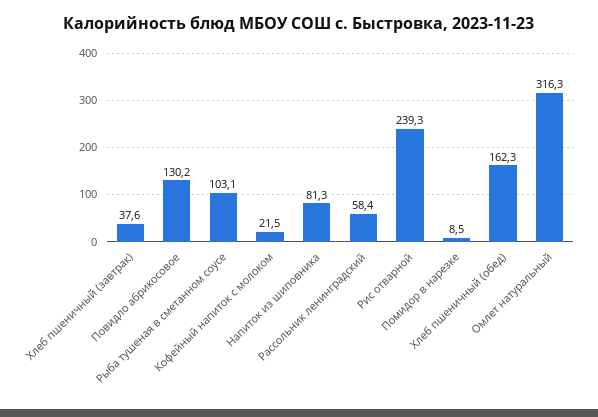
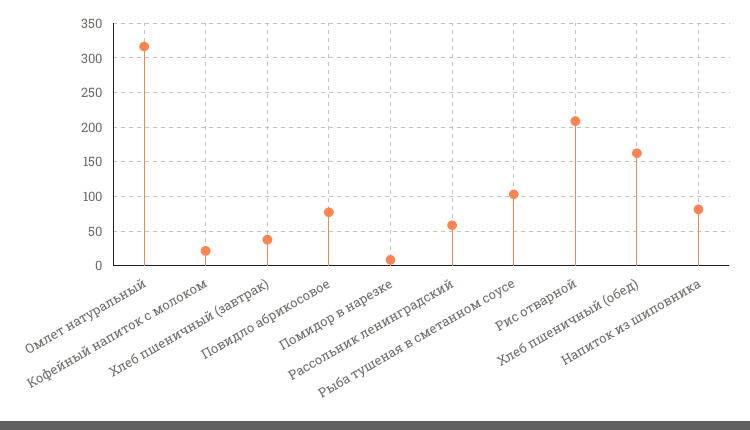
  {
    "Хлеб пшеничный (завтрак)": 37.6,
-   "Повидло абрикосовое": 130.2,
+   "Повидло абрикосовое": 80,
    "Рыба тушеная в сметанном соусе": 103.1,
    "Кофейный напиток с молоком": 21.5,
    "Напиток из шиповника": 81.3,
    "Рассольник ленинградский": 58.4,
-   "Рис отварной": 239.3,
+   "Рис отварной": 210,
    "Помидор в нарезке": 8.5,
    "Хлеб пшеничный (обед)": 162.3,
    "Омлет натуральный": 316.3
  }

